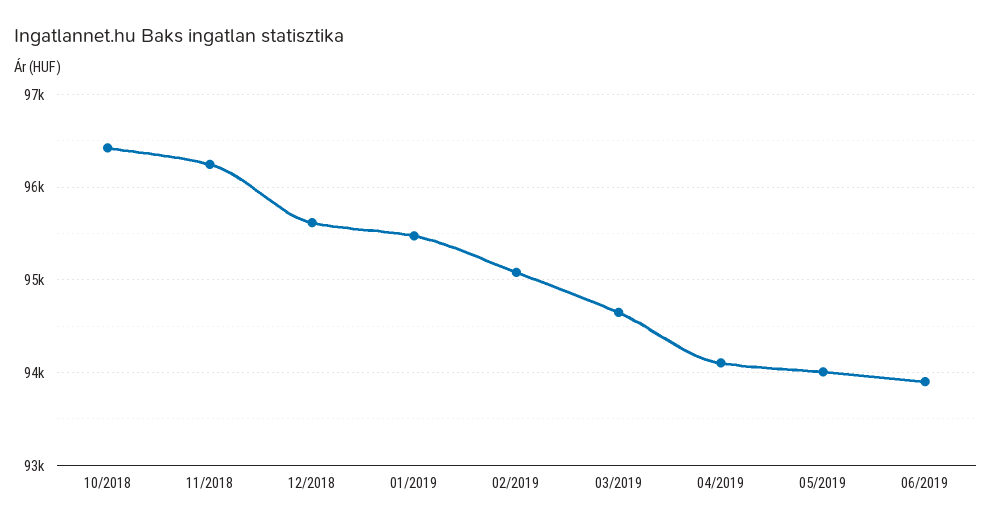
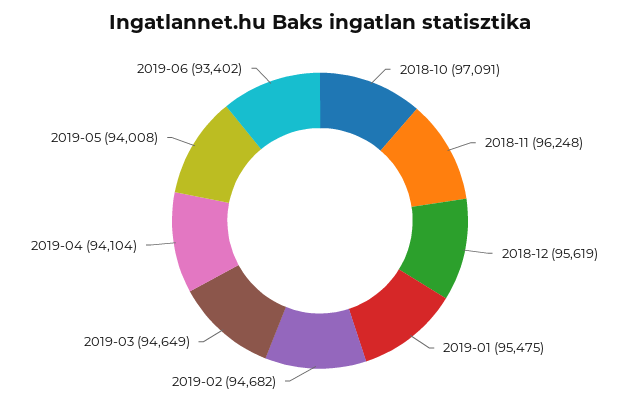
  {
-   "10/2018": 96400,
+   "10/2018": 97091,
    "11/2018": 96248,
    "12/2018": 95619,
    "01/2019": 95475,
-   "02/2019": 95100,
+   "02/2019": 94682,
    "03/2019": 94649,
    "04/2019": 94104,
    "05/2019": 94008,
-   "06/2019": 93900
+   "06/2019": 93402
  }

